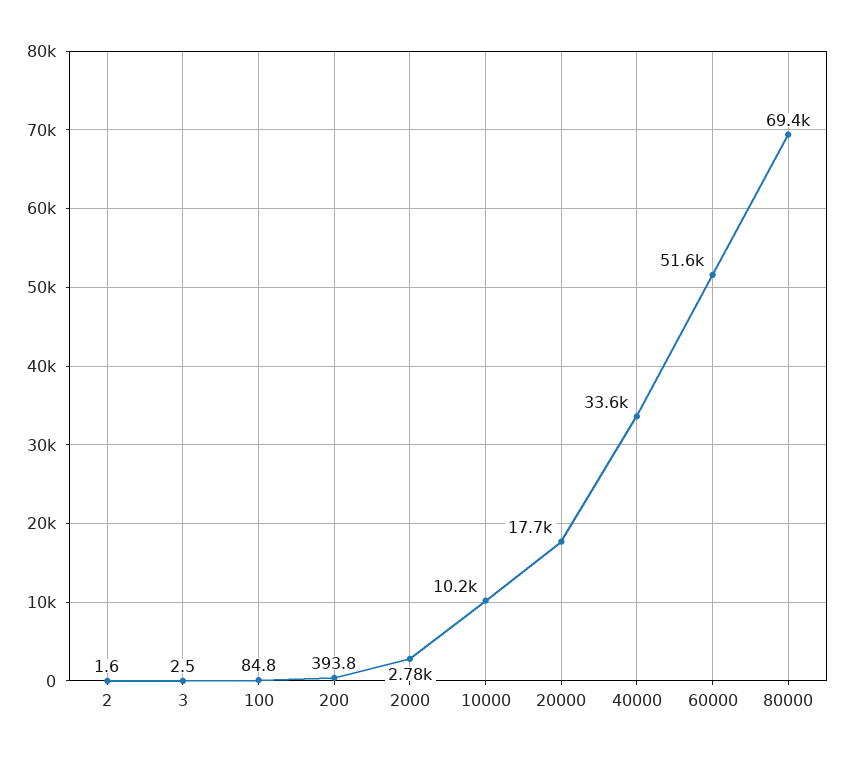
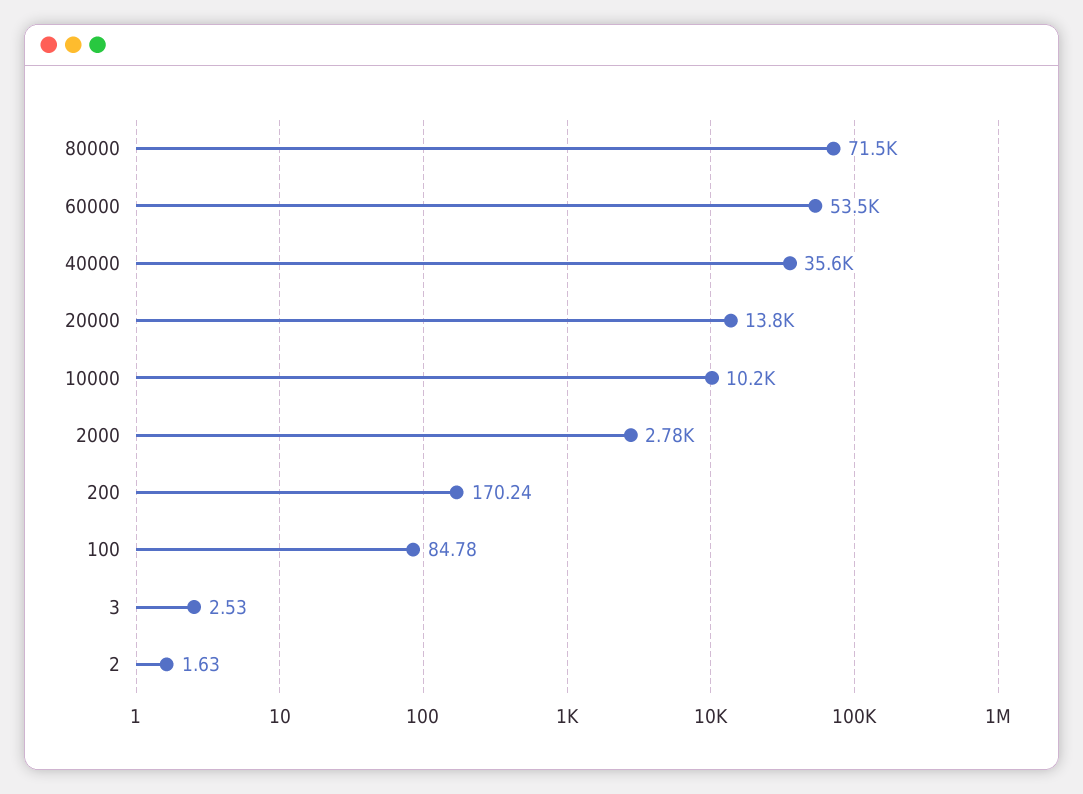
  {
    "2": 1.63,
    "3": 2.53,
    "100": 84.78,
-   "200": 393.8,
+   "200": 170.24,
    "2000": 2780,
    "10000": 10200,
-   "20000": 17700,
+   "20000": 13800,
-   "40000": 33600,
+   "40000": 35600,
-   "60000": 51600,
+   "60000": 53500,
-   "80000": 69400
+   "80000": 71500
  }

